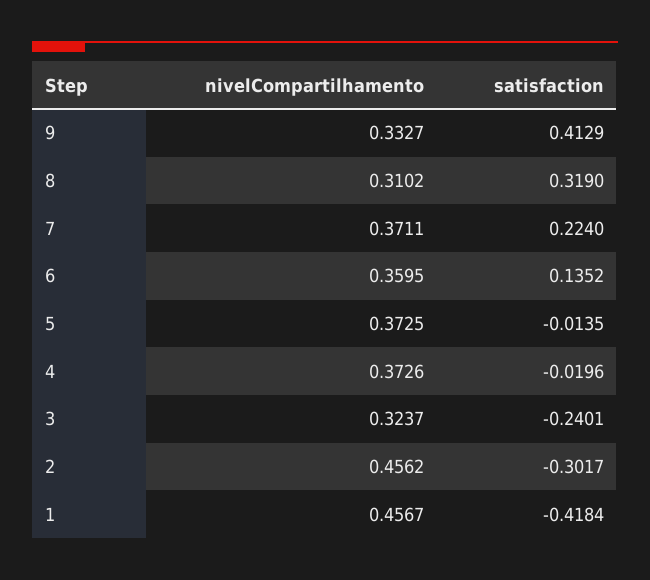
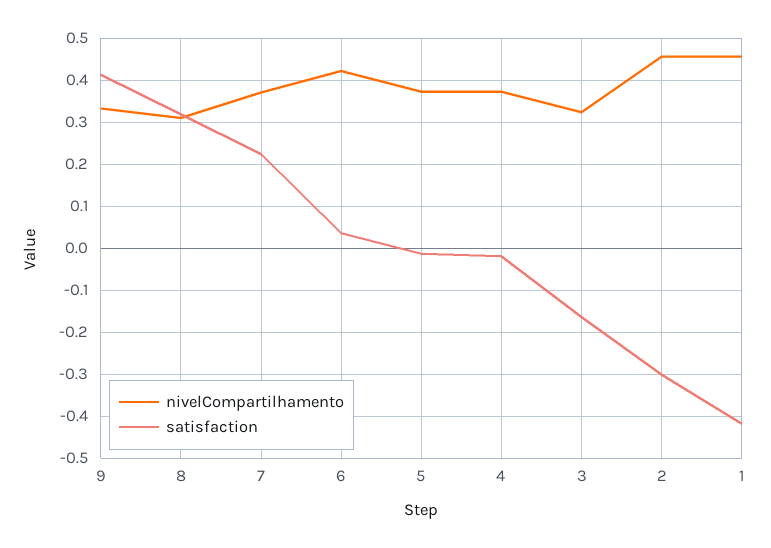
  {
    "nivelCompartilhamento": {
      "9": 0.3327,
      "8": 0.3102,
      "7": 0.3711,
-     "6": 0.3595,
+     "6": 0.42,
      "5": 0.3725,
      "4": 0.3726,
      "3": 0.3237,
      "2": 0.4562,
      "1": 0.4567
    },
    "satisfaction": {
      "9": 0.4129,
      "8": 0.319,
      "7": 0.224,
-     "6": 0.1352,
+     "6": 0.04,
      "5": -0.0135,
      "4": -0.0196,
-     "3": -0.2401,
+     "3": -0.16,
      "2": -0.3017,
      "1": -0.4184
    }
  }

